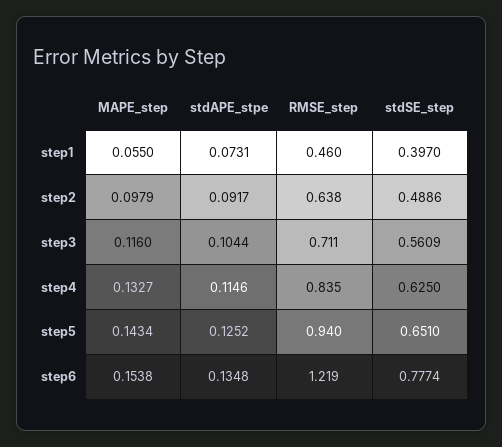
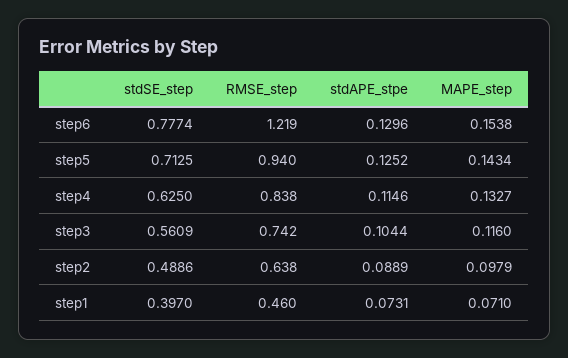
  {
    "MAPE_step": {
-     "step1": 0.055,
+     "step1": 0.071,
      "step2": 0.0979,
      "step3": 0.116,
      "step4": 0.1327,
      "step5": 0.1434,
      "step6": 0.1538
    },
    "stdAPE_stpe": {
      "step1": 0.0731,
-     "step2": 0.0917,
+     "step2": 0.0889,
      "step3": 0.1044,
      "step4": 0.1146,
      "step5": 0.1252,
-     "step6": 0.1348
+     "step6": 0.1296
    },
    "RMSE_step": {
      "step1": 0.46,
      "step2": 0.638,
-     "step3": 0.711,
+     "step3": 0.742,
-     "step4": 0.835,
+     "step4": 0.838,
      "step5": 0.94,
      "step6": 1.219
    },
    "stdSE_step": {
      "step1": 0.397,
      "step2": 0.4886,
      "step3": 0.5609,
      "step4": 0.625,
-     "step5": 0.651,
+     "step5": 0.7125,
      "step6": 0.7774
    }
  }

